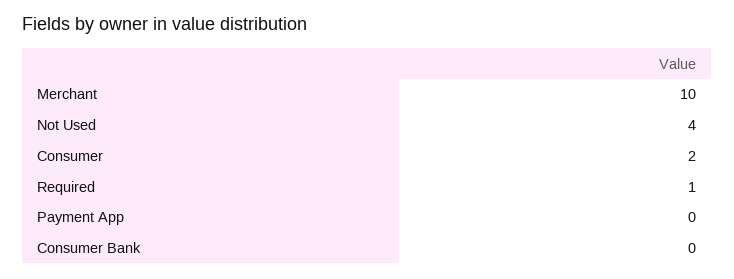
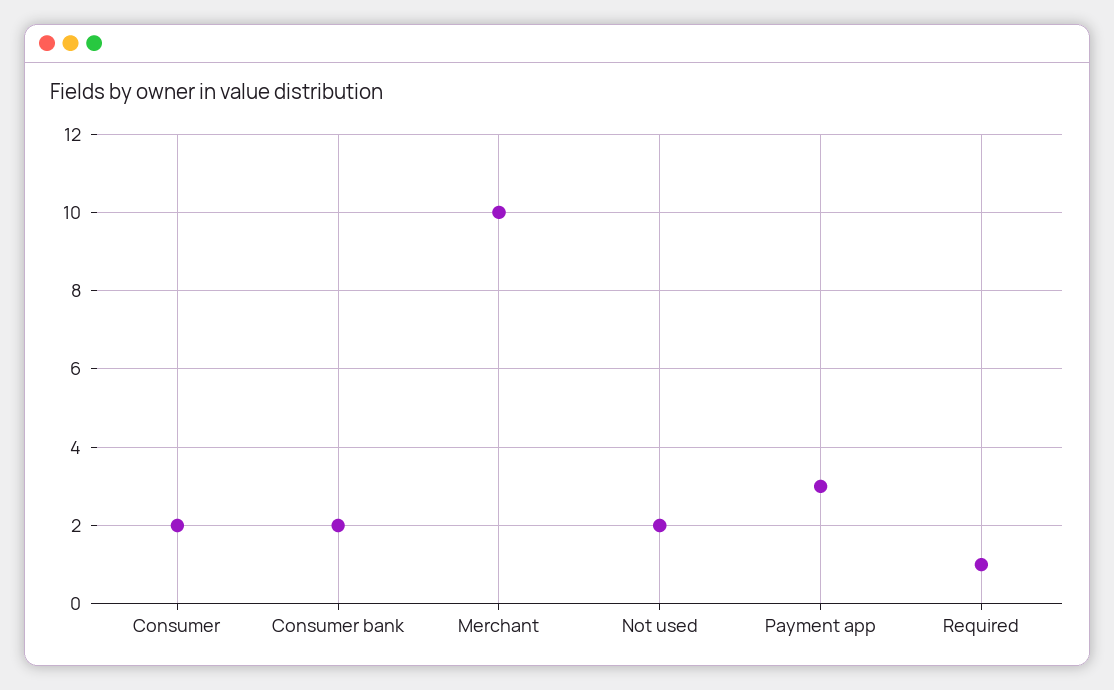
  {
    "Merchant": 10,
-   "Not Used": 4,
+   "Not Used": 2,
    "Consumer": 2,
    "Required": 1,
-   "Payment App": 0,
+   "Payment App": 3,
-   "Consumer Bank": 0
+   "Consumer Bank": 2
  }

